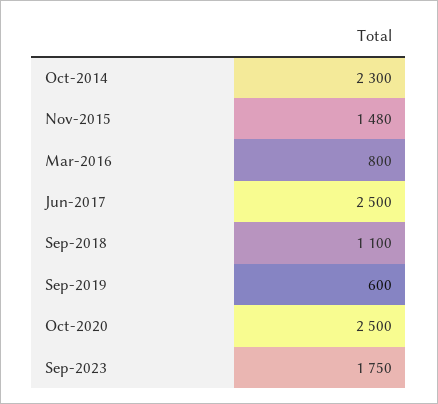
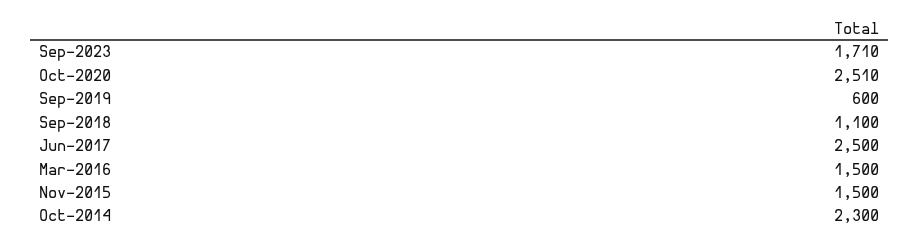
  {
    "Oct-2014": 2300,
-   "Nov-2015": 1480,
+   "Nov-2015": 1500,
-   "Mar-2016": 800,
+   "Mar-2016": 1500,
    "Jun-2017": 2500,
    "Sep-2018": 1100,
    "Sep-2019": 600,
-   "Oct-2020": 2500,
+   "Oct-2020": 2510,
-   "Sep-2023": 1750
+   "Sep-2023": 1710
  }

